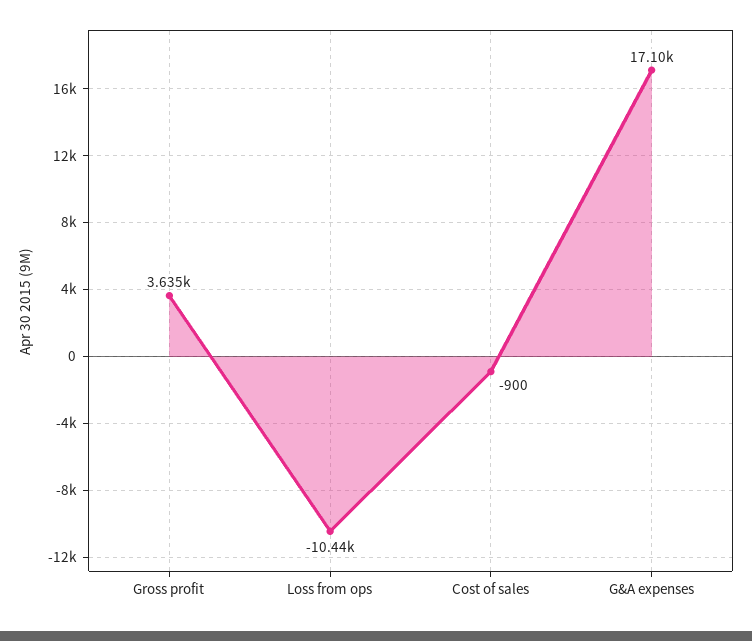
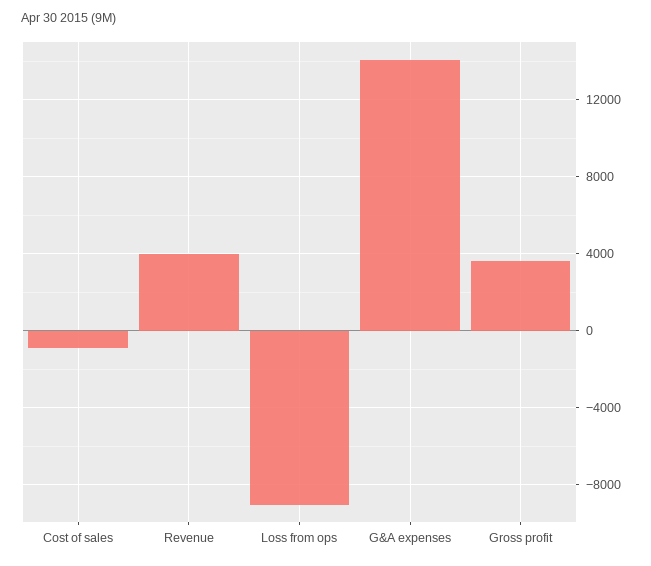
  {
    "Gross profit": 3635,
-   "Loss from ops": -10440,
+   "Loss from ops": -9000,
    "Cost of sales": -900,
-   "G&A expenses": 17100
+   "G&A expenses": 14000,
+   "Revenue": 4000
  }

